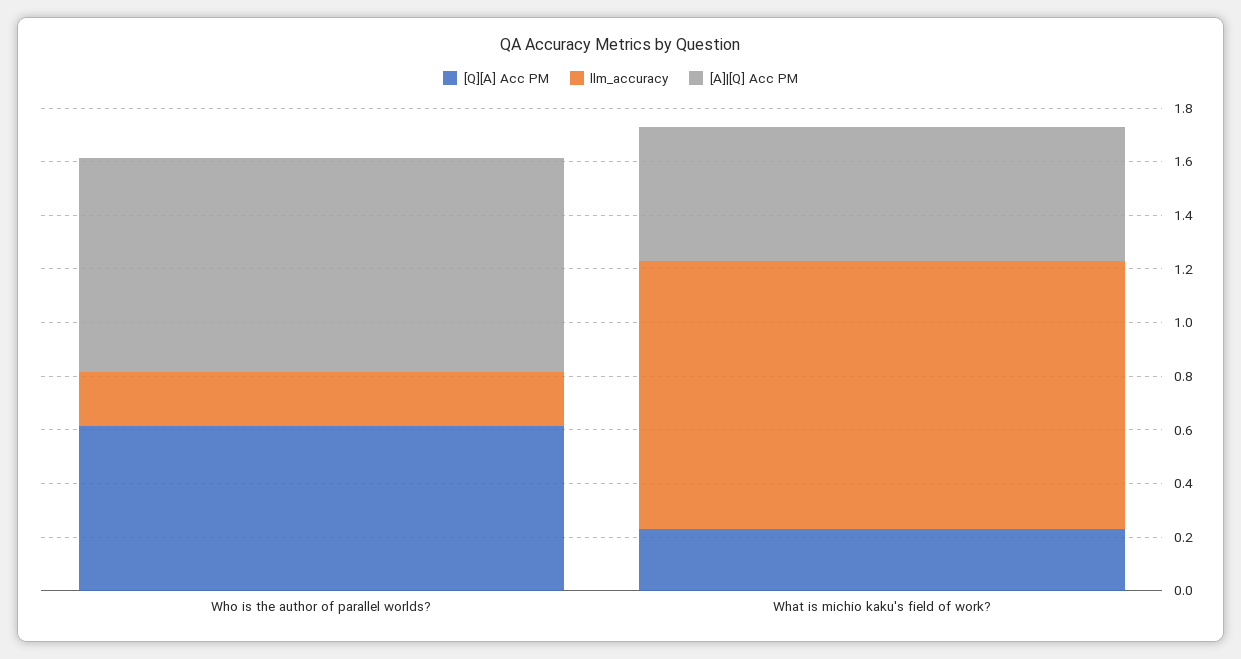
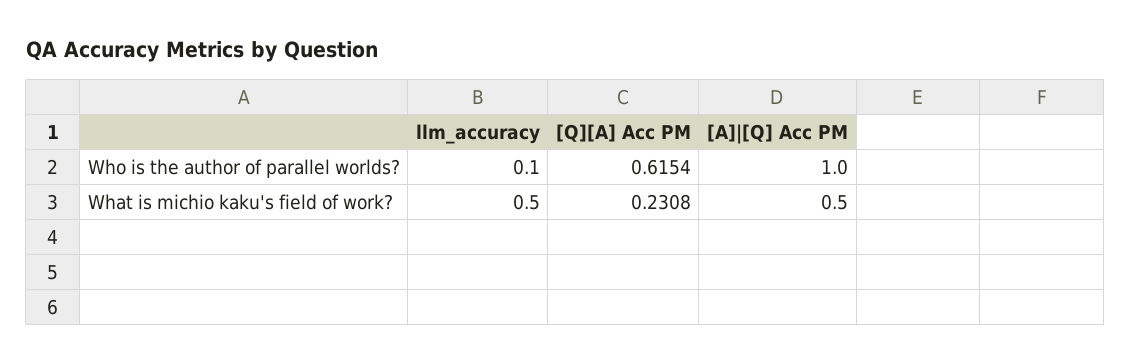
  {
    "[Q][A] Acc PM": {
      "Who is the author of parallel worlds?": 0.6154,
      "What is michio kaku's field of work?": 0.2308
    },
    "llm_accuracy": {
-     "Who is the author of parallel worlds?": 0.2,
+     "Who is the author of parallel worlds?": 0.1,
-     "What is michio kaku's field of work?": 1
+     "What is michio kaku's field of work?": 0.5
    },
    "[A]|[Q] Acc PM": {
-     "Who is the author of parallel worlds?": 0.8,
+     "Who is the author of parallel worlds?": 1,
      "What is michio kaku's field of work?": 0.5
    }
  }

